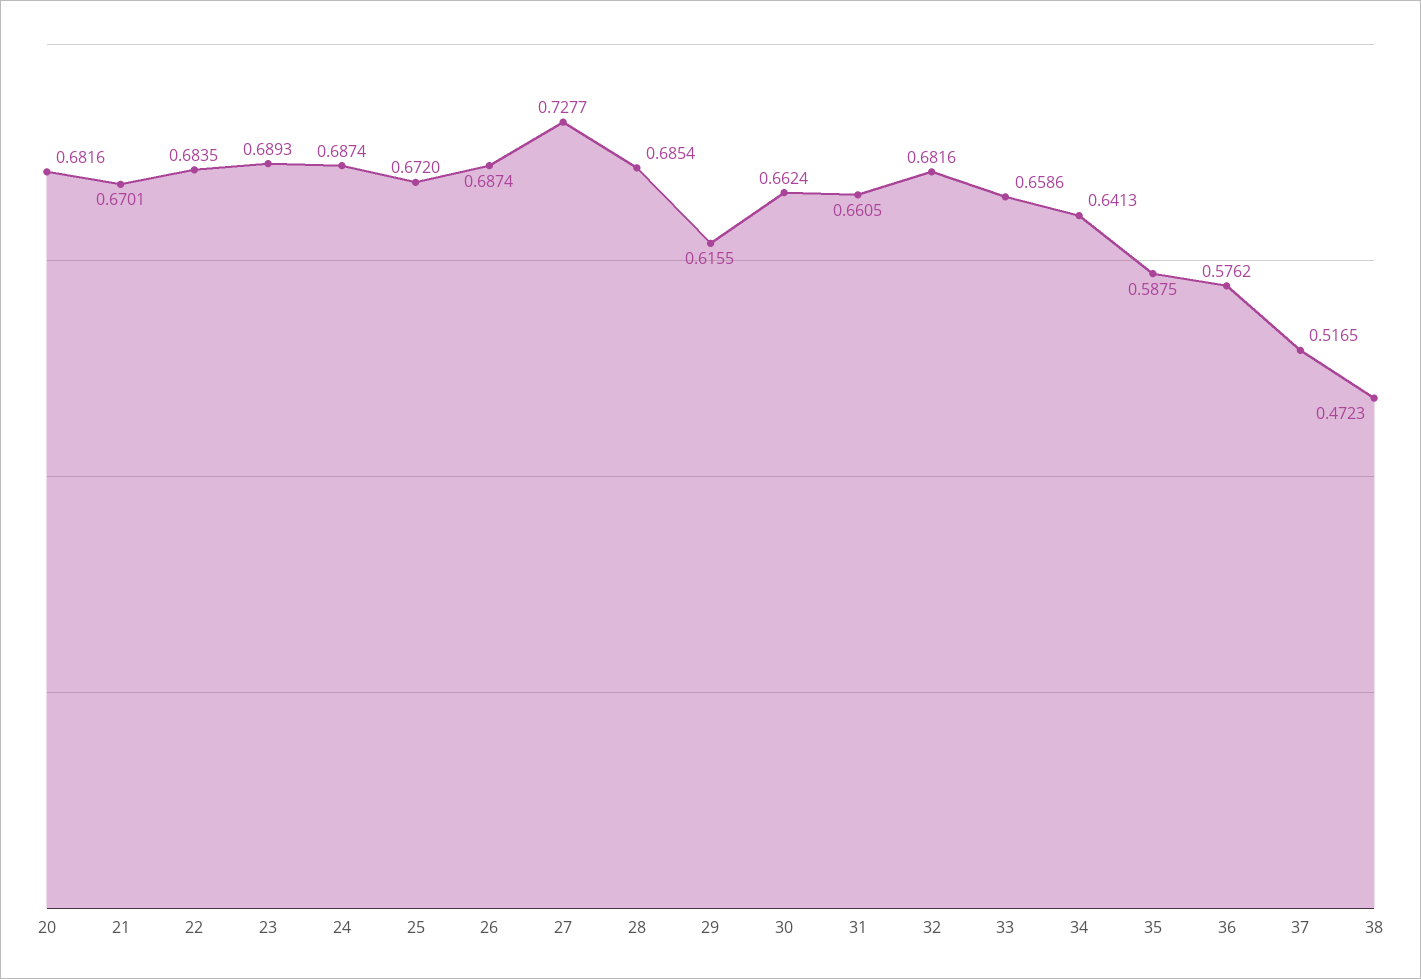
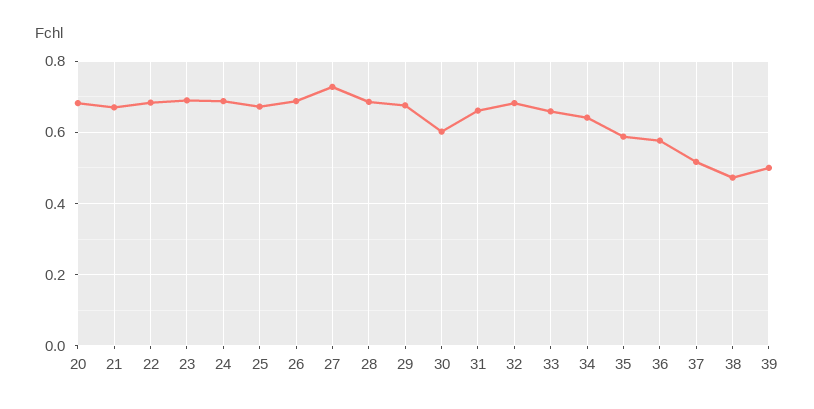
  {
    "20": 0.6816,
    "21": 0.6701,
    "22": 0.6835,
    "23": 0.6893,
    "24": 0.6874,
    "25": 0.672,
    "26": 0.6874,
    "27": 0.7277,
    "28": 0.6854,
-   "29": 0.6155,
+   "29": 0.68,
-   "30": 0.6624,
+   "30": 0.6,
    "31": 0.6605,
    "32": 0.6816,
    "33": 0.6586,
    "34": 0.6413,
    "35": 0.5875,
    "36": 0.5762,
    "37": 0.5165,
-   "38": 0.4723
+   "38": 0.4723,
+   "39": 0.5
  }

